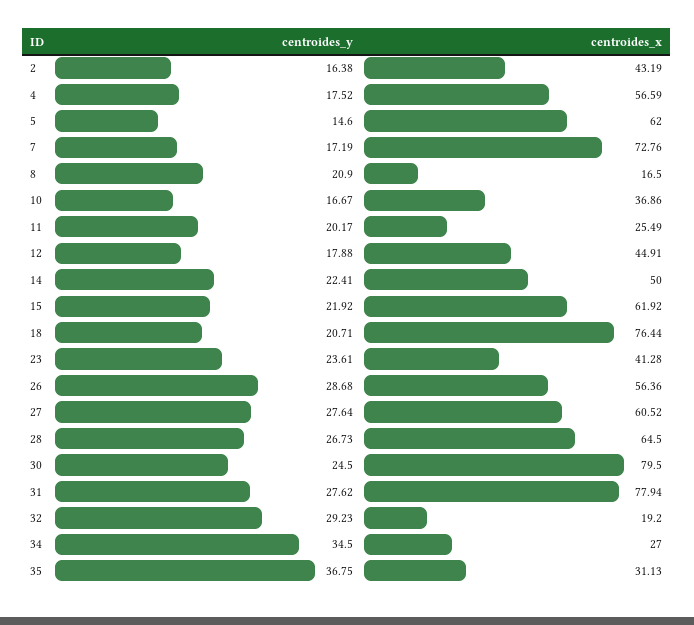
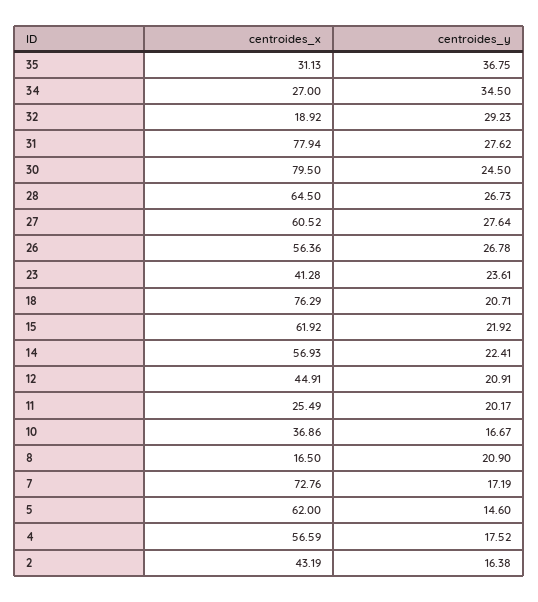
  {
    "centroides_y": {
      "2": 16.38,
      "4": 17.52,
      "5": 14.6,
      "7": 17.19,
      "8": 20.9,
      "10": 16.67,
      "11": 20.17,
-     "12": 17.88,
+     "12": 20.91,
      "14": 22.41,
      "15": 21.92,
      "18": 20.71,
      "23": 23.61,
-     "26": 28.68,
+     "26": 26.78,
      "27": 27.64,
      "28": 26.73,
      "30": 24.5,
      "31": 27.62,
      "32": 29.23,
      "34": 34.5,
      "35": 36.75
    },
    "centroides_x": {
      "2": 43.19,
      "4": 56.59,
      "5": 62,
      "7": 72.76,
      "8": 16.5,
      "10": 36.86,
      "11": 25.49,
      "12": 44.91,
-     "14": 50,
+     "14": 56.93,
      "15": 61.92,
-     "18": 76.44,
+     "18": 76.29,
      "23": 41.28,
      "26": 56.36,
      "27": 60.52,
      "28": 64.5,
      "30": 79.5,
      "31": 77.94,
-     "32": 19.2,
+     "32": 18.92,
      "34": 27,
      "35": 31.13
    }
  }

